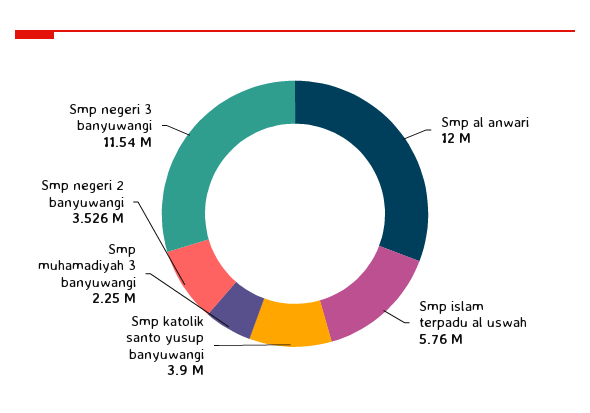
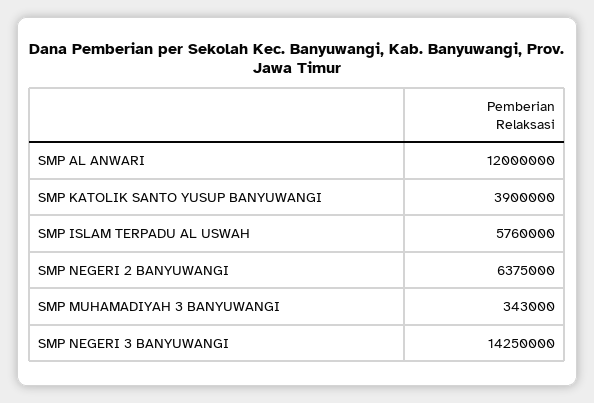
  {
    "Smp al anwari": 12000000,
    "Smp islam terpadu al uswah": 5760000,
    "Smp katolik santo yusup banyuwangi": 3900000,
-   "Smp muhamadiyah 3 banyuwangi": 2250000,
+   "Smp muhamadiyah 3 banyuwangi": 343000,
-   "Smp negeri 2 banyuwangi": 3526000,
+   "Smp negeri 2 banyuwangi": 6375000,
-   "Smp negeri 3 banyuwangi": 11540000
+   "Smp negeri 3 banyuwangi": 14250000
  }

